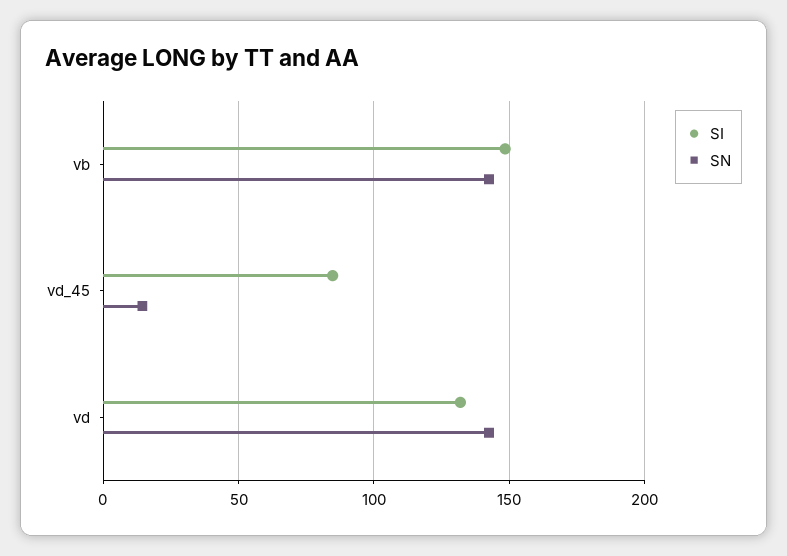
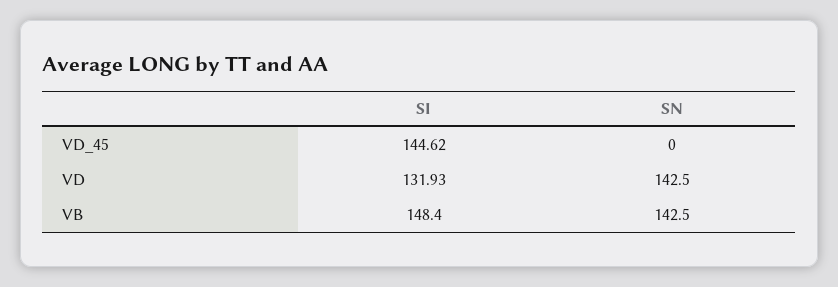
  {
    "SI": {
      "vb": 148.4,
-     "vd_45": 85,
+     "vd_45": 144.62,
      "vd": 131.93
    },
    "SN": {
      "vb": 142.5,
-     "vd_45": 15,
+     "vd_45": 0,
      "vd": 142.5
    }
  }

